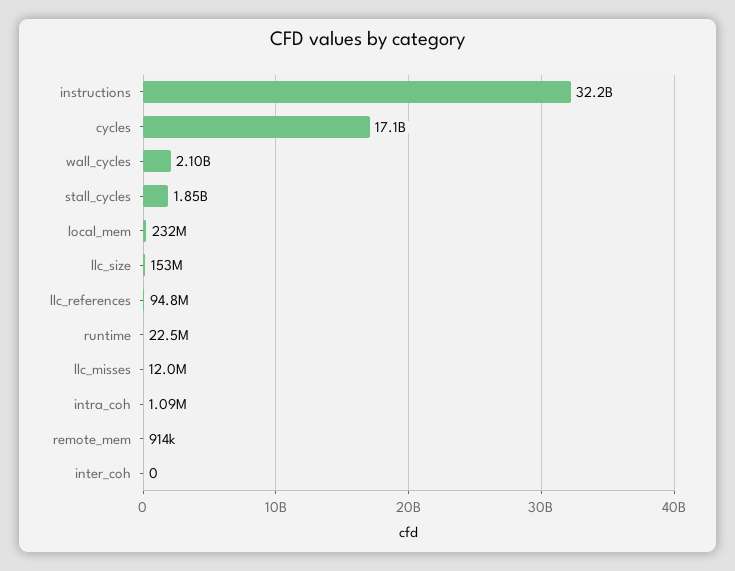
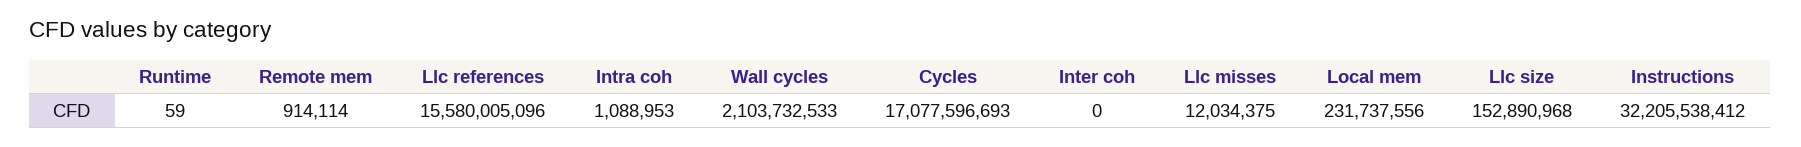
  {
    "instructions": 32205538412,
    "cycles": 17077596693,
    "wall_cycles": 2103732533,
-   "stall_cycles": 1850000000,
    "local_mem": 231737556,
    "llc_size": 152890968,
-   "llc_references": 94800000,
+   "llc_references": 15580005096,
-   "runtime": 22500000,
+   "runtime": 59,
    "llc_misses": 12034375,
    "intra_coh": 1088953,
    "remote_mem": 914114,
    "inter_coh": 0
  }

